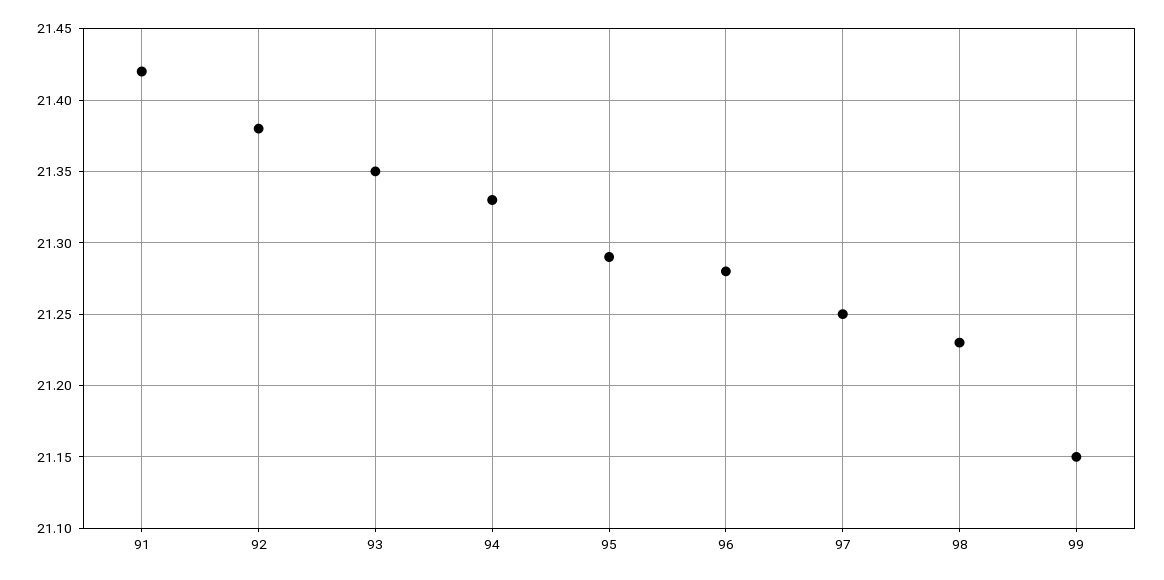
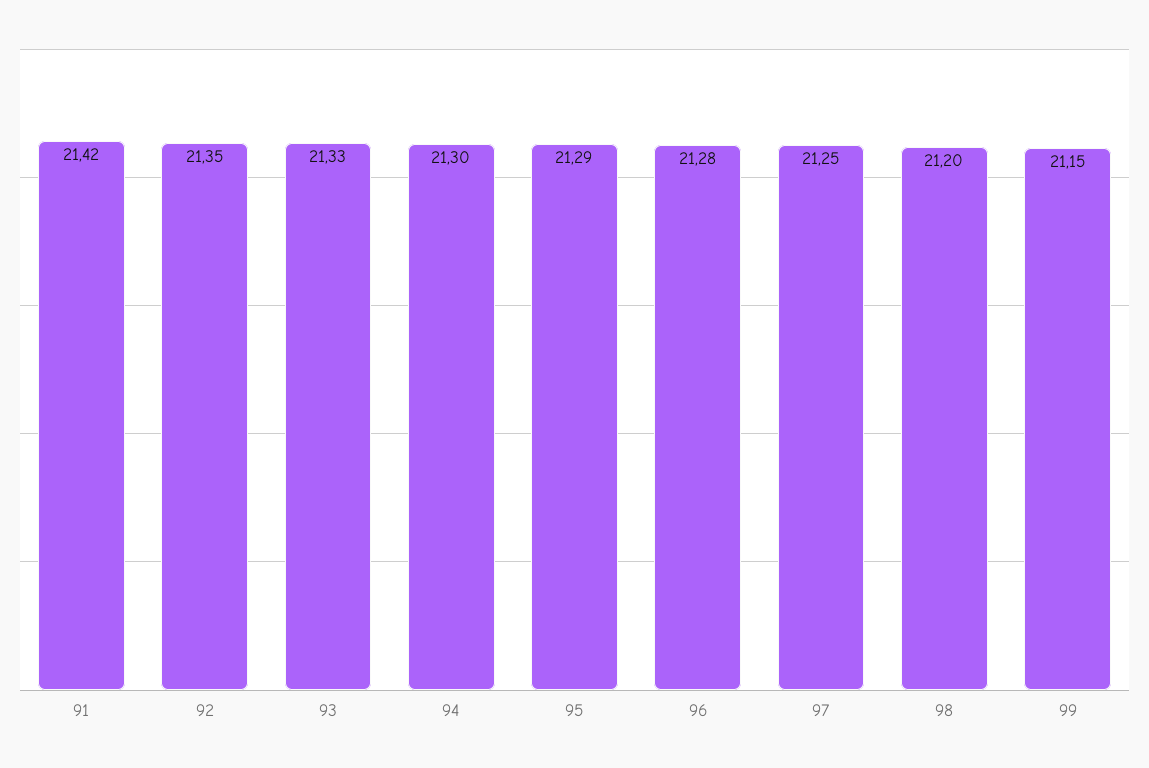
  {
    "91": 21.42,
-   "92": 21.38,
+   "92": 21.35,
-   "93": 21.35,
+   "93": 21.33,
-   "94": 21.33,
+   "94": 21.3,
    "95": 21.29,
    "96": 21.28,
    "97": 21.25,
-   "98": 21.23,
+   "98": 21.2,
    "99": 21.15
  }

